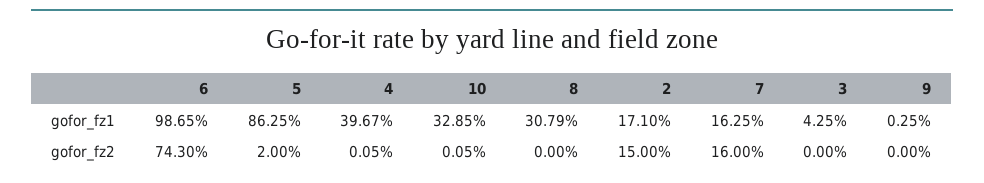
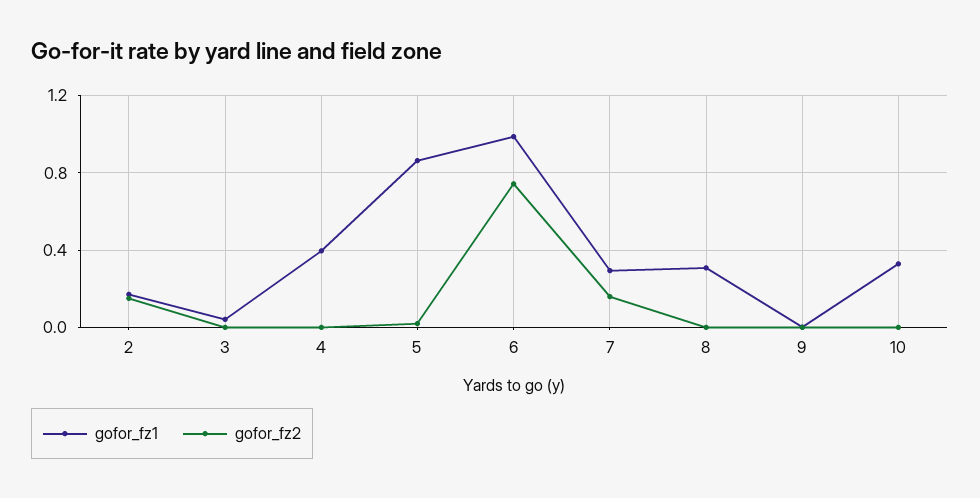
  {
    "gofor_fz1": {
      "6": 0.9865,
      "5": 0.8625,
      "4": 0.3967,
      "10": 0.3285,
      "8": 0.3079,
      "2": 0.171,
-     "7": 0.1625,
+     "7": 0.3,
      "3": 0.0425,
      "9": 0.0025
    },
    "gofor_fz2": {
      "6": 0.743,
      "5": 0.02,
      "4": 0.0005,
      "10": 0.0005,
      "8": 0,
      "2": 0.15,
      "7": 0.16,
      "3": 0,
      "9": 0
    }
  }

